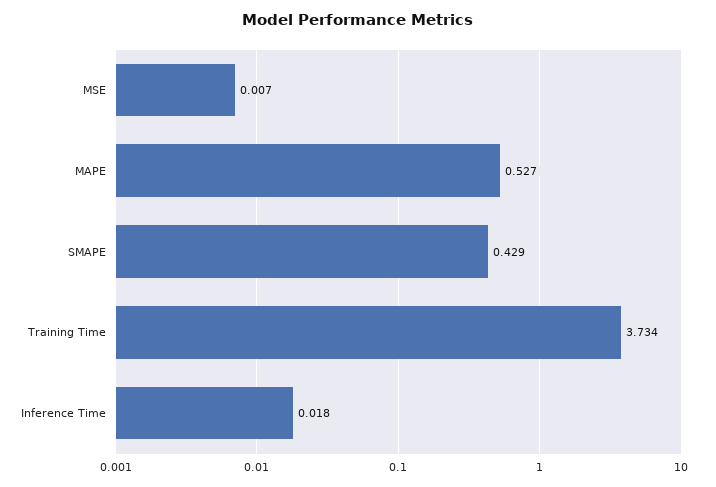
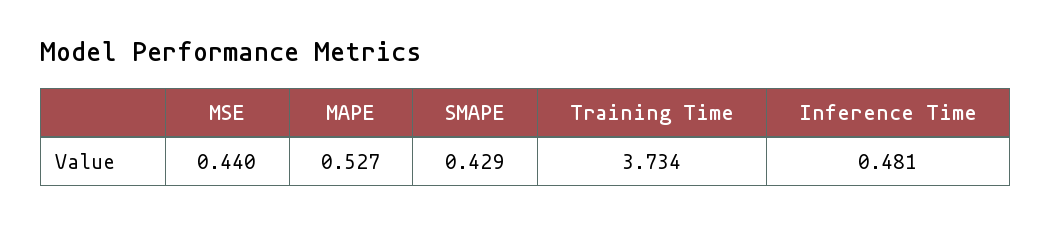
  {
-   "MSE": 0.007,
+   "MSE": 0.44,
    "MAPE": 0.527,
    "SMAPE": 0.429,
    "Training Time": 3.734,
-   "Inference Time": 0.018
+   "Inference Time": 0.481
  }

